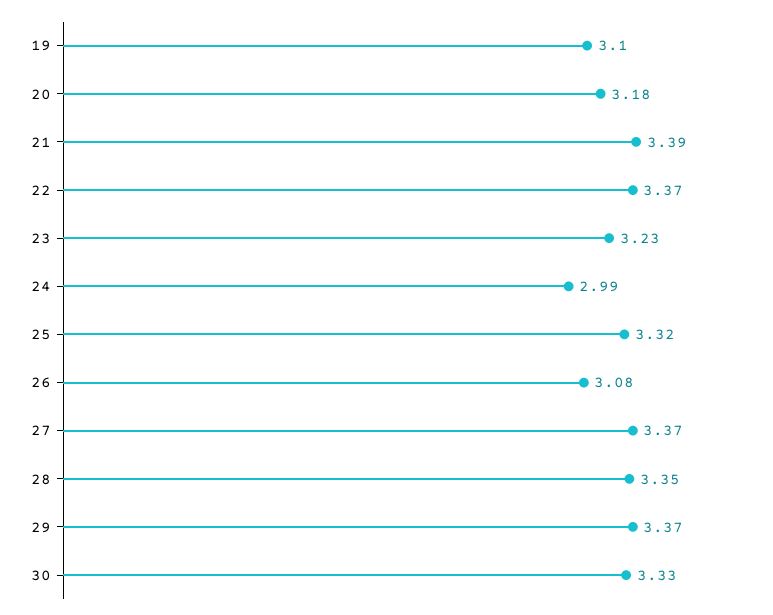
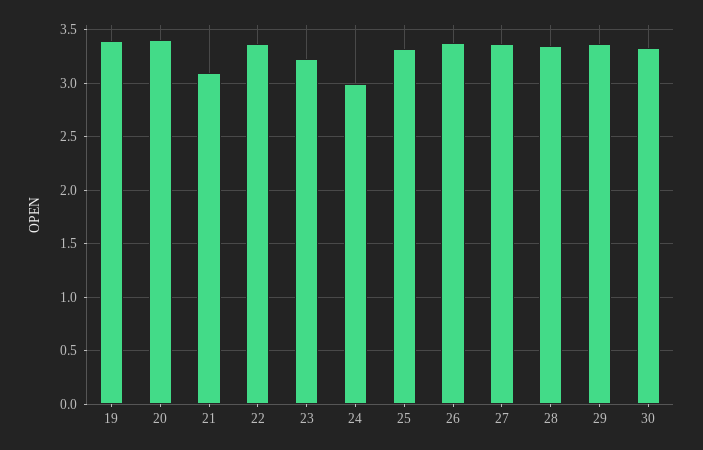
  {
-   "19": 3.1,
+   "19": 3.4,
-   "20": 3.18,
+   "20": 3.4,
-   "21": 3.39,
+   "21": 3.1,
    "22": 3.37,
    "23": 3.23,
    "24": 2.99,
    "25": 3.32,
-   "26": 3.08,
+   "26": 3.4,
    "27": 3.37,
    "28": 3.35,
    "29": 3.37,
    "30": 3.33
  }

